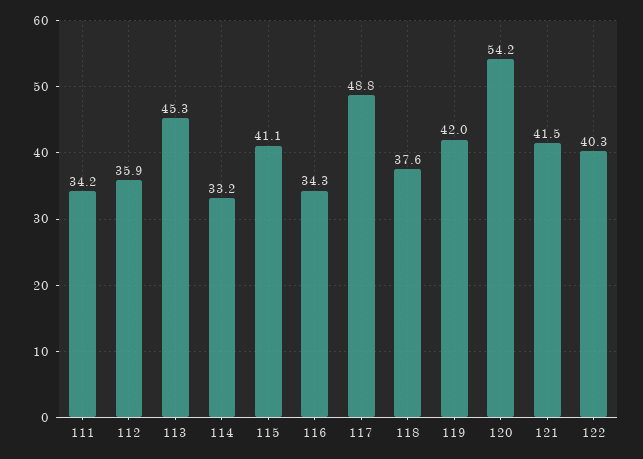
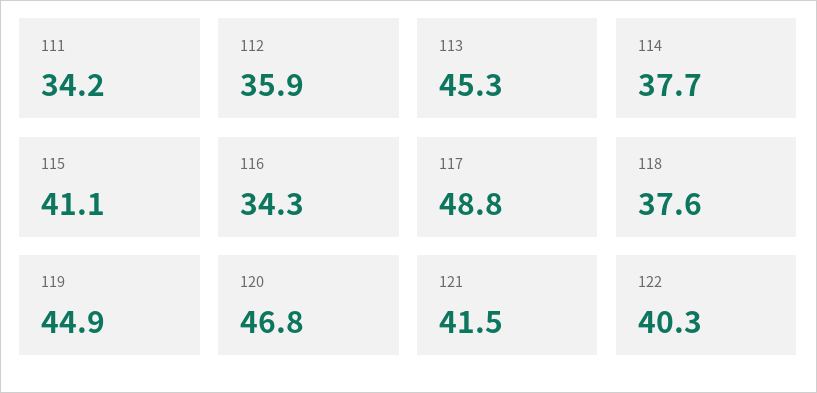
  {
    "111": 34.2,
    "112": 35.9,
    "113": 45.3,
-   "114": 33.2,
+   "114": 37.7,
    "115": 41.1,
    "116": 34.3,
    "117": 48.8,
    "118": 37.6,
-   "119": 42,
+   "119": 44.9,
-   "120": 54.2,
+   "120": 46.8,
    "121": 41.5,
    "122": 40.3
  }

